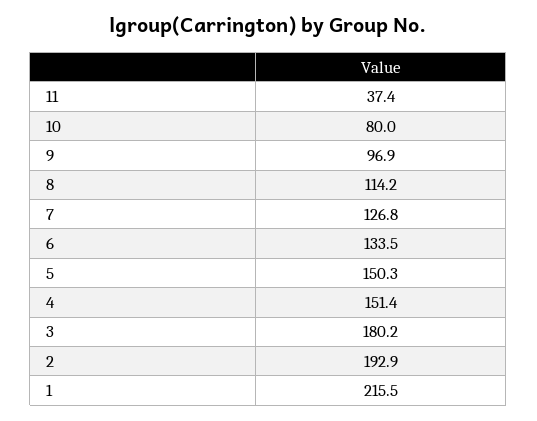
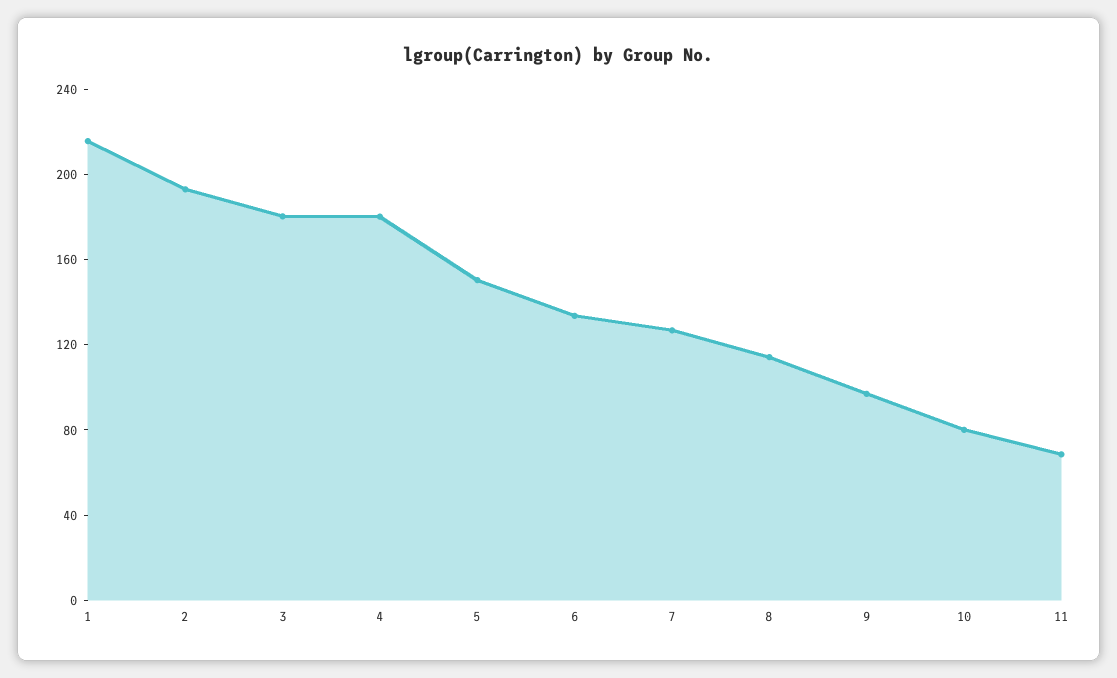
  {
-   "11": 37.4,
+   "11": 70,
    "10": 80,
    "9": 96.9,
    "8": 114.2,
    "7": 126.8,
    "6": 133.5,
    "5": 150.3,
-   "4": 151.4,
+   "4": 180,
    "3": 180.2,
    "2": 192.9,
    "1": 215.5
  }

